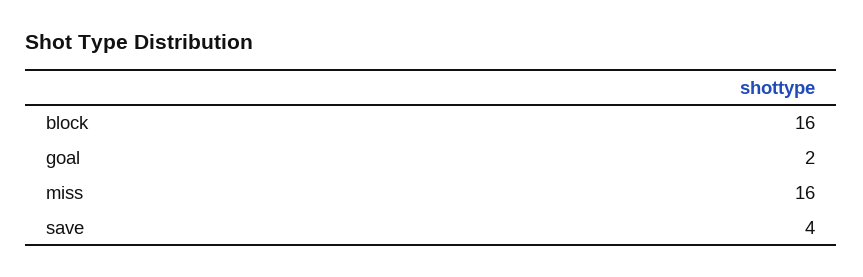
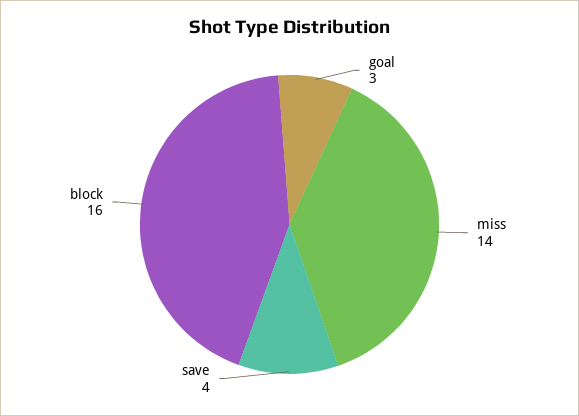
  {
    "block": 16,
-   "goal": 2,
+   "goal": 3,
-   "miss": 16,
+   "miss": 14,
    "save": 4
  }

